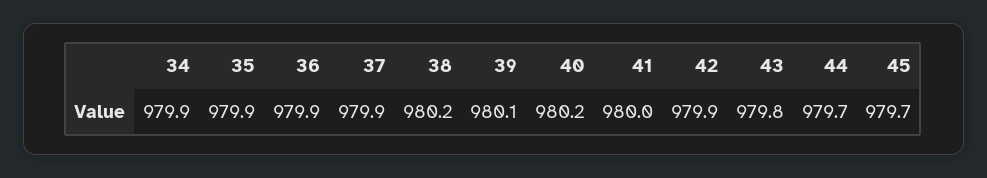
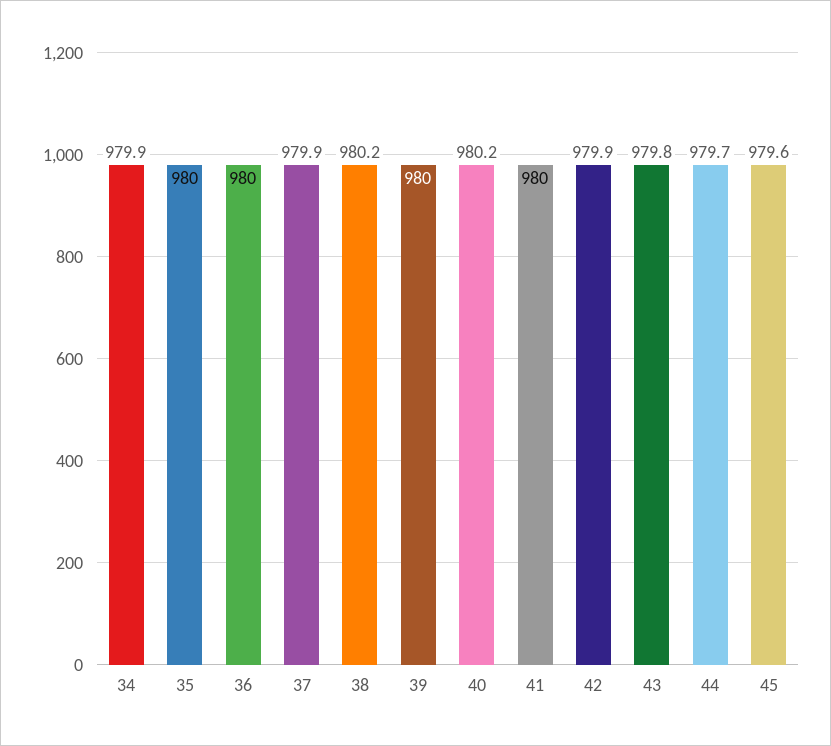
  {
    "34": 979.9,
-   "35": 979.9,
+   "35": 980,
-   "36": 979.9,
+   "36": 980,
    "37": 979.9,
    "38": 980.2,
-   "39": 980.1,
+   "39": 980,
    "40": 980.2,
    "41": 980,
    "42": 979.9,
    "43": 979.8,
    "44": 979.7,
-   "45": 979.7
+   "45": 979.6
  }

